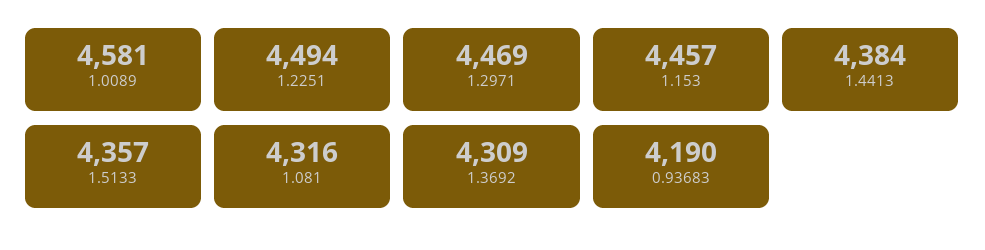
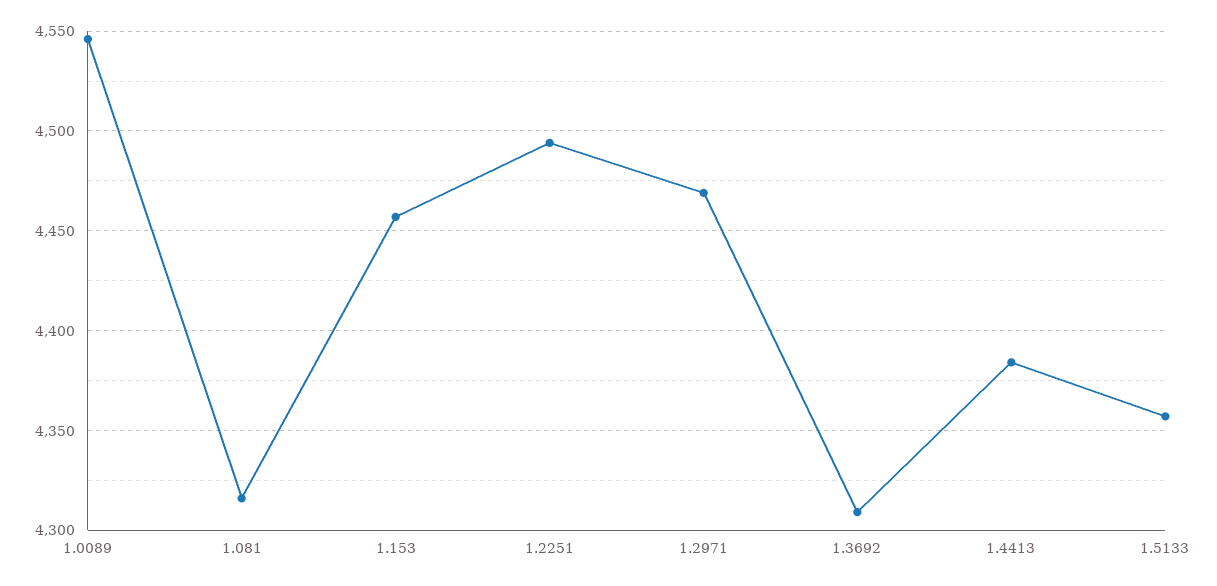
  {
-   "1.0089": 4581,
+   "1.0089": 4545,
    "1.2251": 4494,
    "1.2971": 4469,
    "1.153": 4457,
    "1.4413": 4384,
    "1.5133": 4357,
    "1.081": 4316,
-   "1.3692": 4309,
+   "1.3692": 4309
-   "0.93683": 4190
  }

